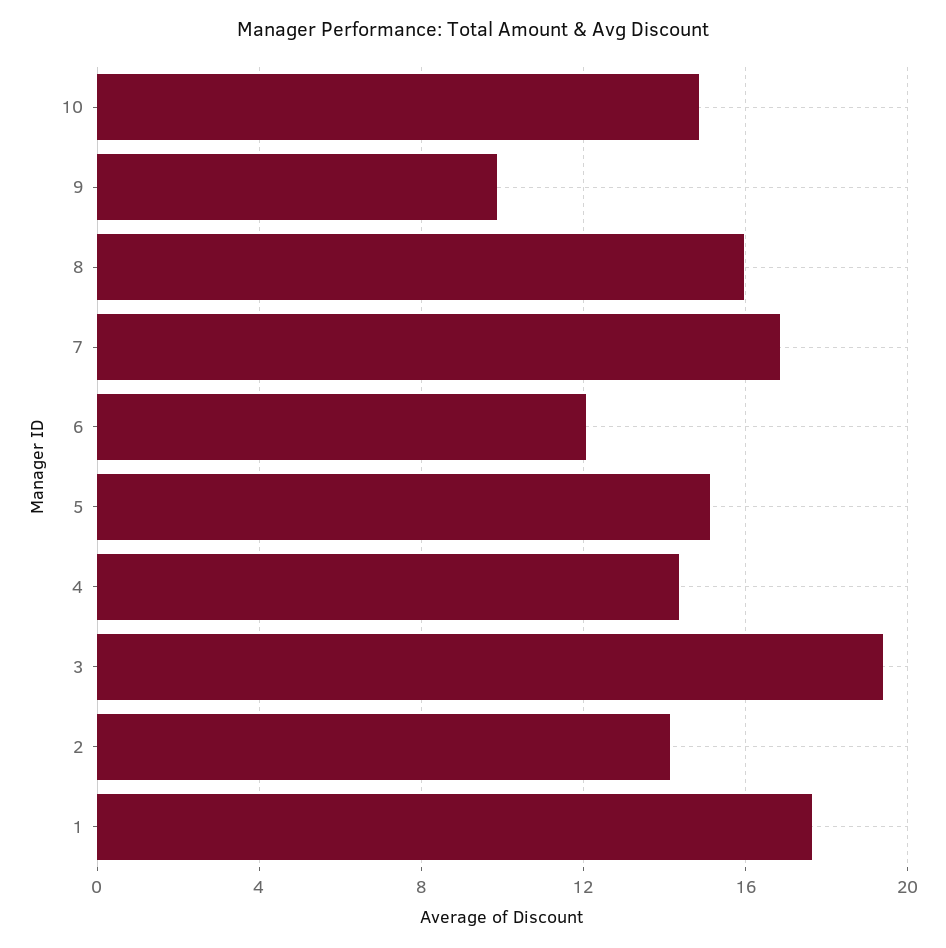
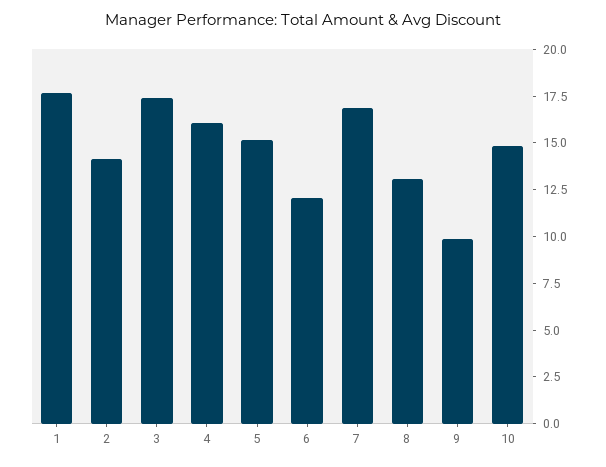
  {
    "10": 15,
    "9": 10,
-   "8": 16,
+   "8": 13,
    "7": 17,
    "6": 12,
    "5": 15,
-   "4": 14.5,
+   "4": 16,
-   "3": 19.5,
+   "3": 17.5,
    "2": 14,
    "1": 17.5
  }

